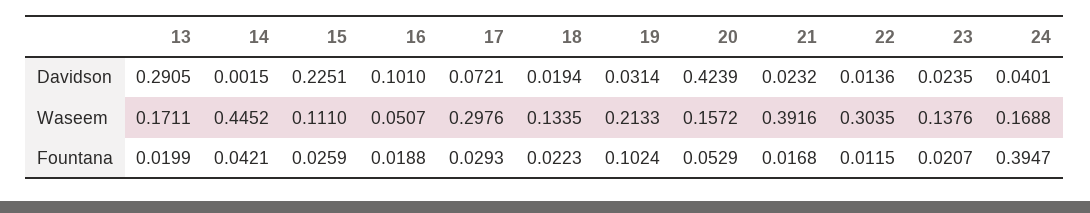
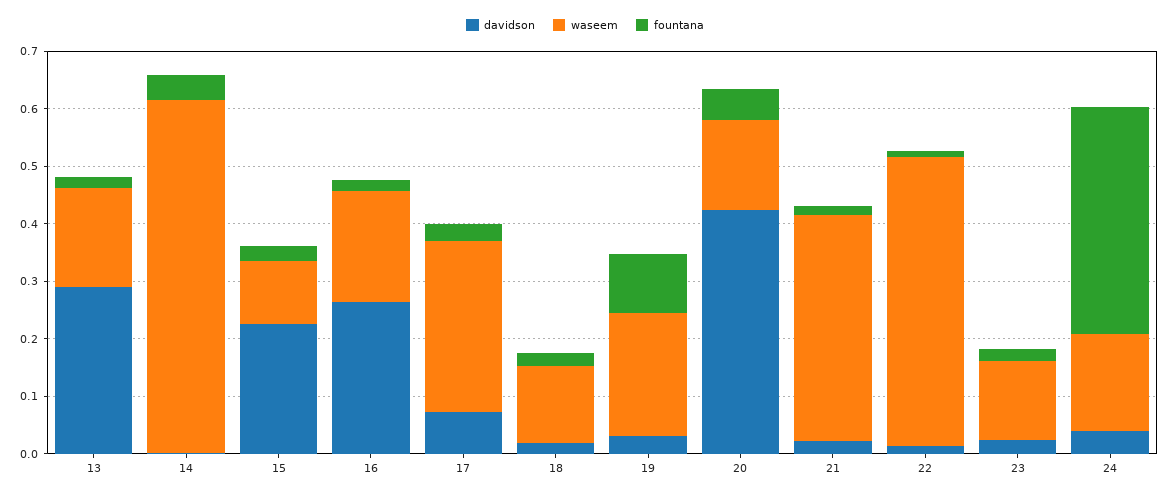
  {
    "Davidson": {
      "13": 0.2905,
      "14": 0.0015,
      "15": 0.2251,
-     "16": 0.101,
+     "16": 0.26,
      "17": 0.0721,
      "18": 0.0194,
      "19": 0.0314,
      "20": 0.4239,
      "21": 0.0232,
      "22": 0.0136,
      "23": 0.0235,
      "24": 0.0401
    },
    "Waseem": {
      "13": 0.1711,
-     "14": 0.4452,
+     "14": 0.62,
      "15": 0.111,
-     "16": 0.0507,
+     "16": 0.2,
      "17": 0.2976,
      "18": 0.1335,
      "19": 0.2133,
      "20": 0.1572,
      "21": 0.3916,
-     "22": 0.3035,
+     "22": 0.5,
      "23": 0.1376,
      "24": 0.1688
    },
    "Fountana": {
      "13": 0.0199,
      "14": 0.0421,
      "15": 0.0259,
      "16": 0.0188,
      "17": 0.0293,
      "18": 0.0223,
      "19": 0.1024,
      "20": 0.0529,
      "21": 0.0168,
      "22": 0.0115,
      "23": 0.0207,
      "24": 0.3947
    }
  }

